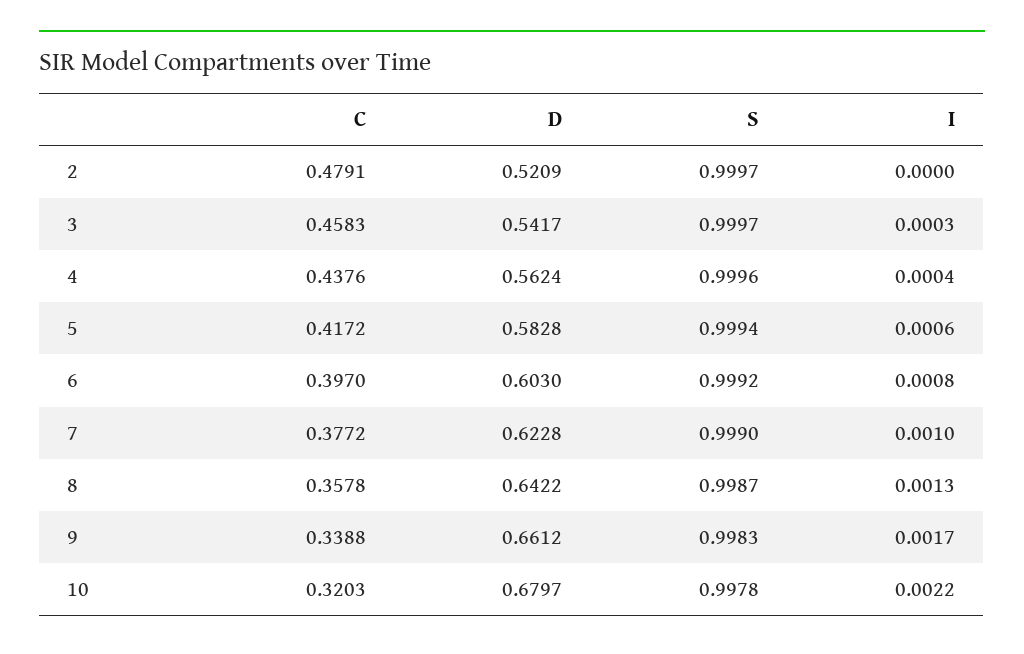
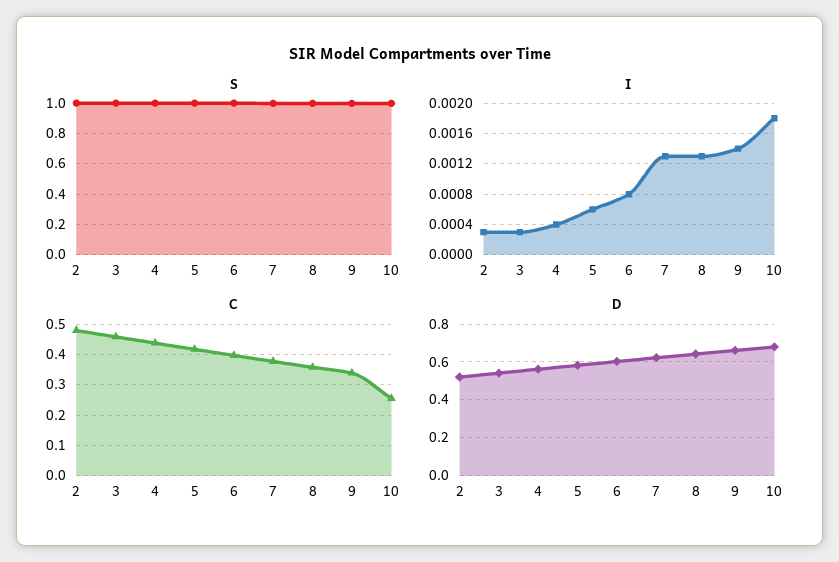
  {
    "C": {
      "2": 0.4791,
      "3": 0.4583,
      "4": 0.4376,
      "5": 0.4172,
      "6": 0.397,
      "7": 0.3772,
      "8": 0.3578,
      "9": 0.3388,
-     "10": 0.3203
+     "10": 0.26
    },
    "D": {
      "2": 0.5209,
      "3": 0.5417,
      "4": 0.5624,
      "5": 0.5828,
      "6": 0.603,
      "7": 0.6228,
      "8": 0.6422,
      "9": 0.6612,
      "10": 0.6797
    },
    "S": {
      "2": 0.9997,
      "3": 0.9997,
      "4": 0.9996,
      "5": 0.9994,
      "6": 0.9992,
      "7": 0.999,
      "8": 0.9987,
      "9": 0.9983,
      "10": 0.9978
    },
    "I": {
-     "2": 0,
+     "2": 0.0003,
      "3": 0.0003,
      "4": 0.0004,
      "5": 0.0006,
      "6": 0.0008,
-     "7": 0.001,
+     "7": 0.0013,
      "8": 0.0013,
-     "9": 0.0017,
+     "9": 0.0014,
-     "10": 0.0022
+     "10": 0.0018
    }
  }

